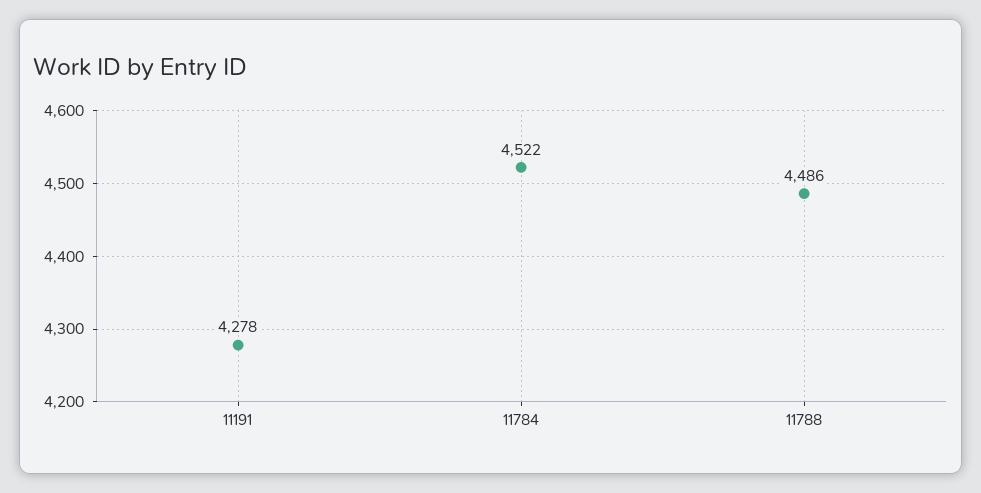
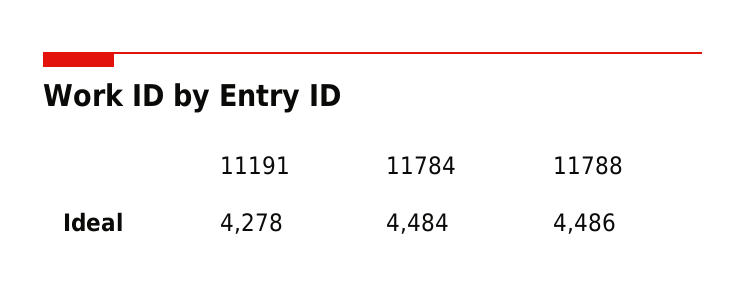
  {
    "11191": 4278,
-   "11784": 4522,
+   "11784": 4484,
    "11788": 4486
  }

